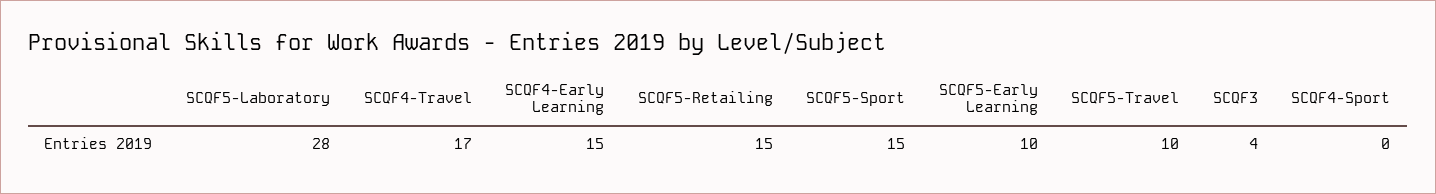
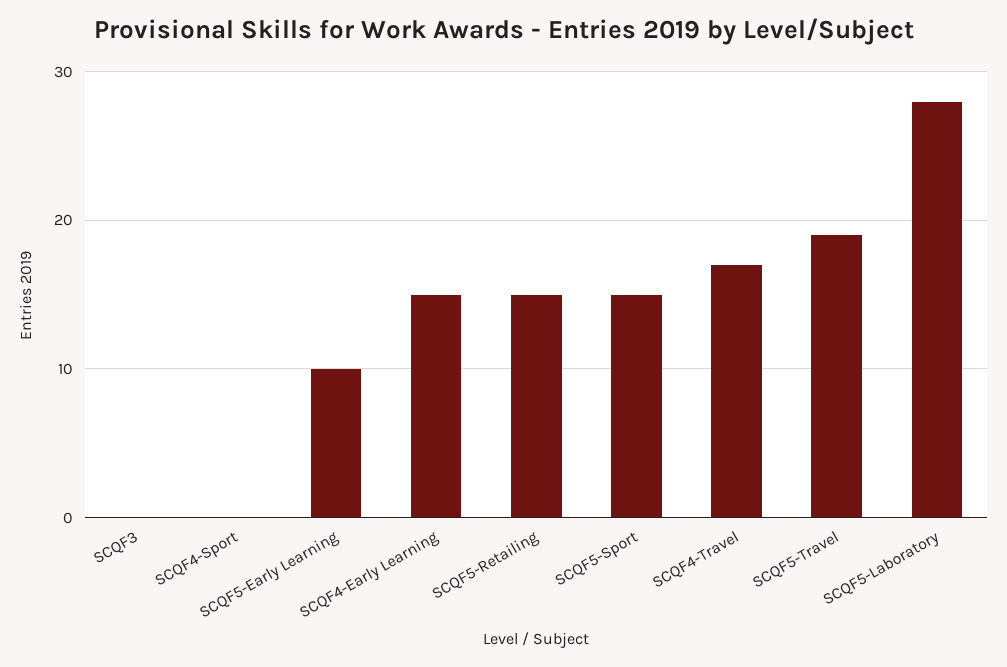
  {
    "SCQF5-Laboratory": 28,
    "SCQF4-Travel": 17,
    "SCQF4-Early Learning": 15,
    "SCQF5-Retailing": 15,
    "SCQF5-Sport": 15,
    "SCQF5-Early Learning": 10,
-   "SCQF5-Travel": 10,
+   "SCQF5-Travel": 19,
-   "SCQF3": 4,
+   "SCQF3": 0,
    "SCQF4-Sport": 0
  }

